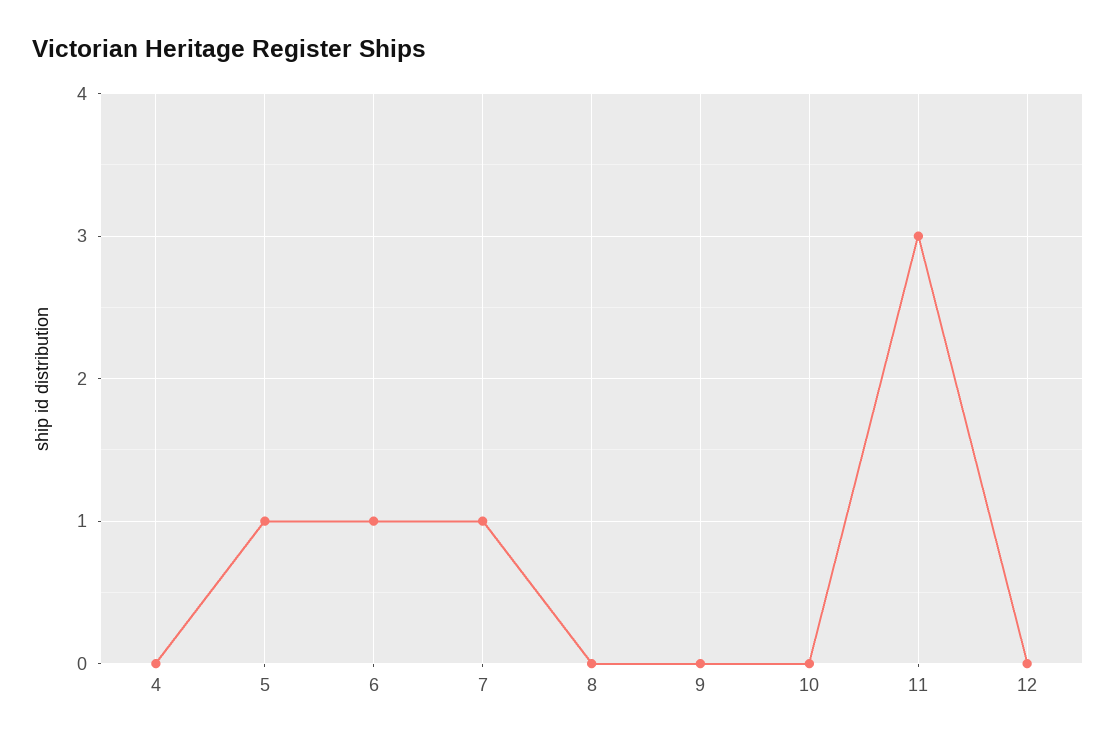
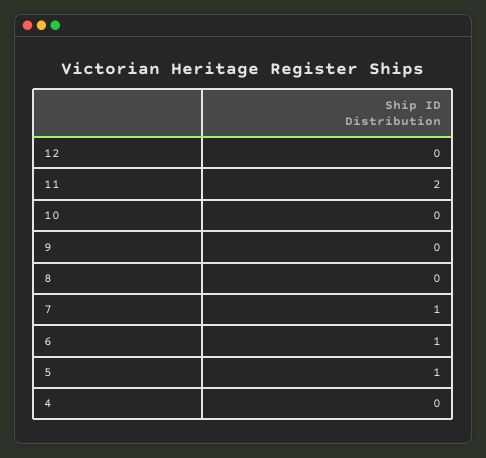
  {
    "4": 0,
    "5": 1,
    "6": 1,
    "7": 1,
    "8": 0,
    "9": 0,
    "10": 0,
-   "11": 3,
+   "11": 2,
    "12": 0
  }

